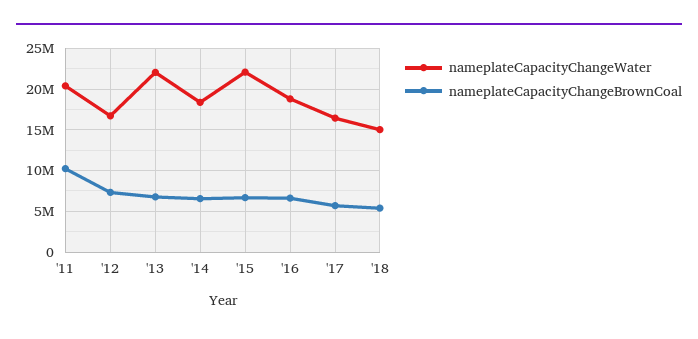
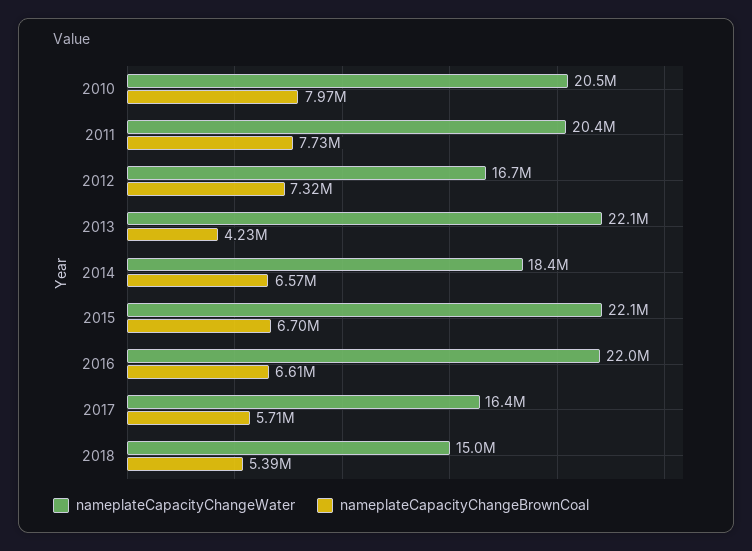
  {
    "nameplateCapacityChangeWater": {
      "'11": 20400000,
      "'12": 16700000,
      "'13": 22100000,
      "'14": 18400000,
      "'15": 22100000,
-     "'16": 19000000,
+     "'16": 22000000,
      "'17": 16400000,
-     "'18": 15000000
+     "'18": 15000000,
+     "2010": 20500000
    },
    "nameplateCapacityChangeBrownCoal": {
-     "'11": 10000000,
+     "'11": 7730000,
      "'12": 7320000,
-     "'13": 7000000,
+     "'13": 4230000,
      "'14": 6570000,
      "'15": 6700000,
      "'16": 6610000,
      "'17": 5710000,
-     "'18": 5390000
+     "'18": 5390000,
+     "2010": 7970000
    }
  }

